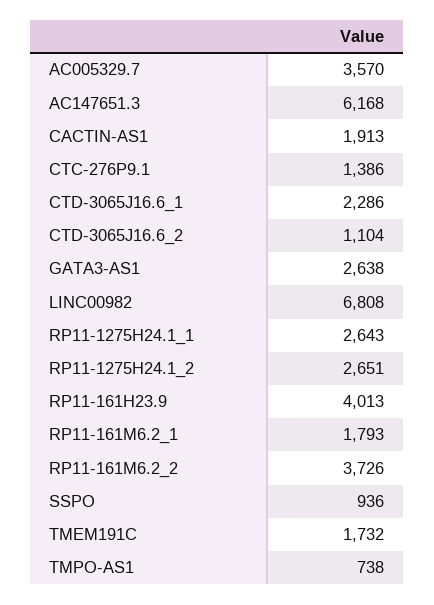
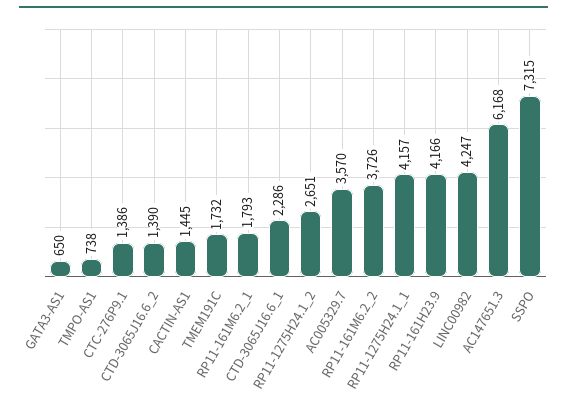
  {
    "AC005329.7": 3570,
    "AC147651.3": 6168,
-   "CACTIN-AS1": 1913,
+   "CACTIN-AS1": 1445,
    "CTC-276P9.1": 1386,
    "CTD-3065J16.6_1": 2286,
-   "CTD-3065J16.6_2": 1104,
+   "CTD-3065J16.6_2": 1390,
-   "GATA3-AS1": 2638,
+   "GATA3-AS1": 650,
-   "LINC00982": 6808,
+   "LINC00982": 4247,
-   "RP11-1275H24.1_1": 2643,
+   "RP11-1275H24.1_1": 4157,
    "RP11-1275H24.1_2": 2651,
-   "RP11-161H23.9": 4013,
+   "RP11-161H23.9": 4166,
    "RP11-161M6.2_1": 1793,
    "RP11-161M6.2_2": 3726,
-   "SSPO": 936,
+   "SSPO": 7315,
    "TMEM191C": 1732,
    "TMPO-AS1": 738
  }

